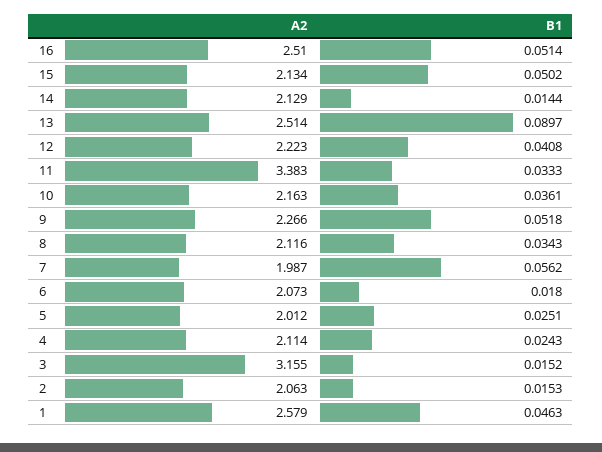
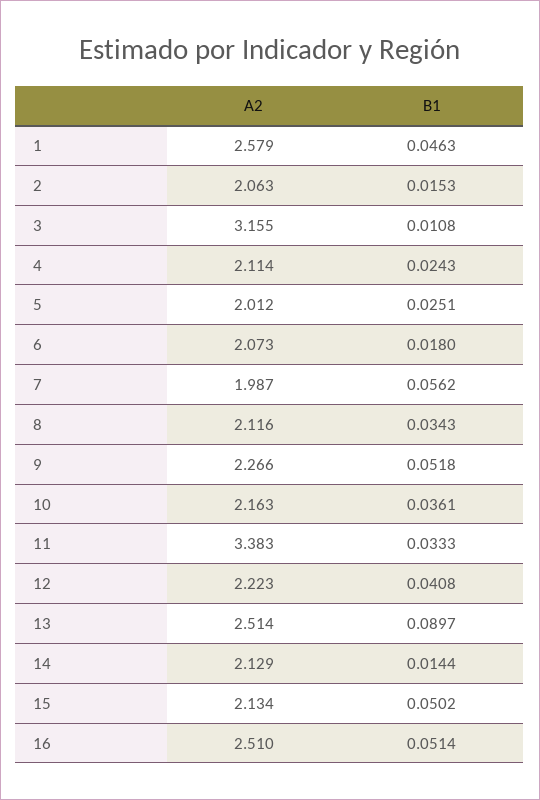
  {
    "A2": {
      "16": 2.51,
      "15": 2.134,
      "14": 2.129,
      "13": 2.514,
      "12": 2.223,
      "11": 3.383,
      "10": 2.163,
      "9": 2.266,
      "8": 2.116,
      "7": 1.987,
      "6": 2.073,
      "5": 2.012,
      "4": 2.114,
      "3": 3.155,
      "2": 2.063,
      "1": 2.579
    },
    "B1": {
      "16": 0.0514,
      "15": 0.0502,
      "14": 0.0144,
      "13": 0.0897,
      "12": 0.0408,
      "11": 0.0333,
      "10": 0.0361,
      "9": 0.0518,
      "8": 0.0343,
      "7": 0.0562,
      "6": 0.018,
      "5": 0.0251,
      "4": 0.0243,
-     "3": 0.0152,
+     "3": 0.0108,
      "2": 0.0153,
      "1": 0.0463
    }
  }

